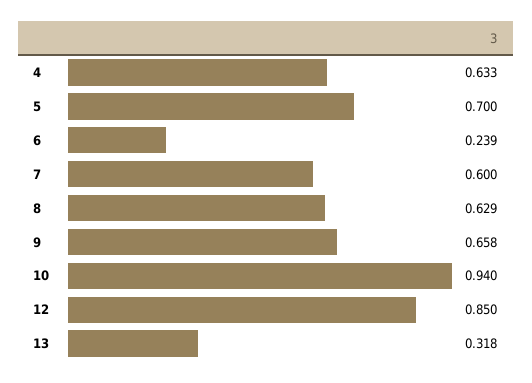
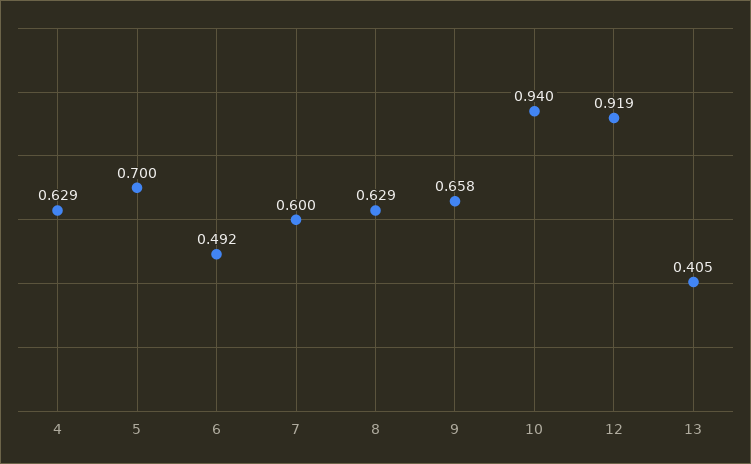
  {
-   "4": 0.633,
+   "4": 0.629,
    "5": 0.7,
-   "6": 0.239,
+   "6": 0.492,
    "7": 0.6,
    "8": 0.629,
    "9": 0.658,
    "10": 0.94,
-   "12": 0.85,
+   "12": 0.919,
-   "13": 0.318
+   "13": 0.405
  }

